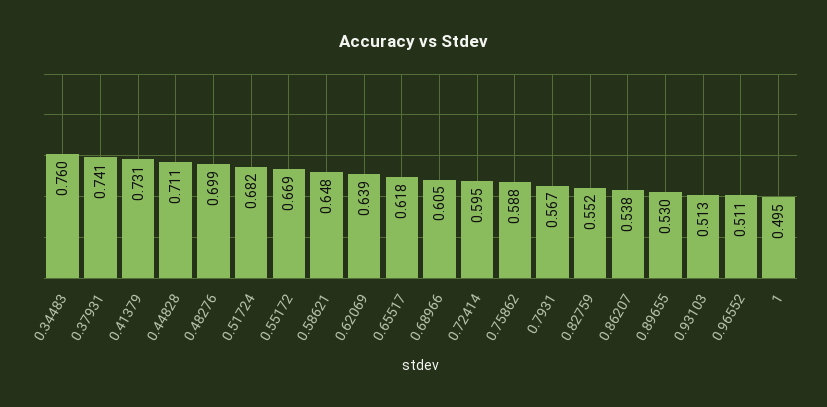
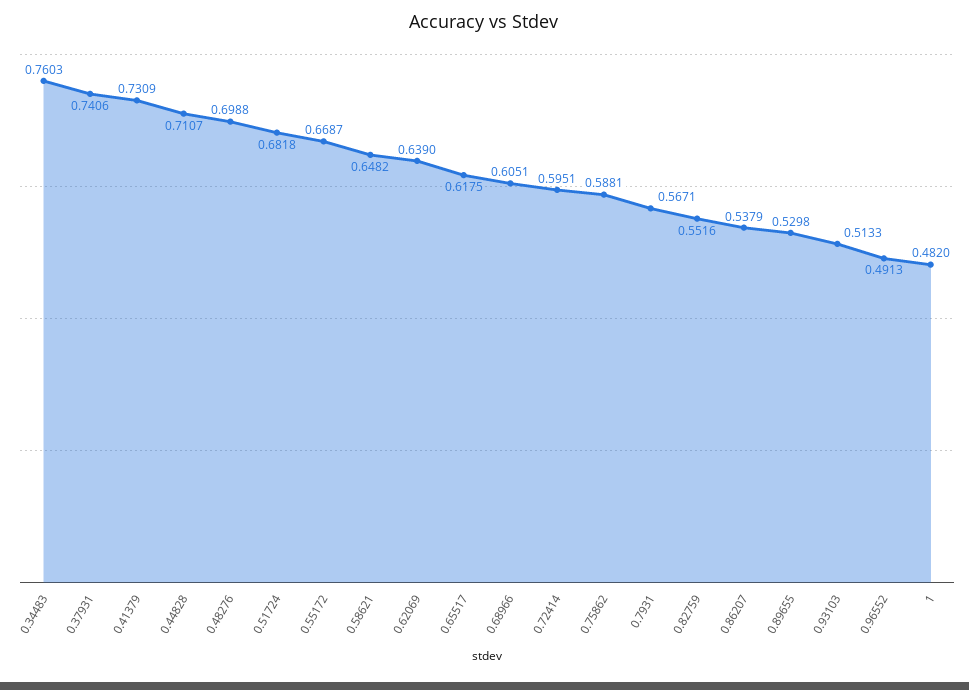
  {
    "0.34483": 0.7603,
    "0.37931": 0.7406,
    "0.41379": 0.7309,
    "0.44828": 0.7107,
    "0.48276": 0.6988,
    "0.51724": 0.6818,
    "0.55172": 0.6687,
    "0.58621": 0.6482,
    "0.62069": 0.639,
    "0.65517": 0.6175,
    "0.68966": 0.6051,
    "0.72414": 0.5951,
    "0.75862": 0.5881,
    "0.7931": 0.5671,
    "0.82759": 0.5516,
    "0.86207": 0.5379,
    "0.89655": 0.5298,
    "0.93103": 0.5133,
-   "0.96552": 0.511,
+   "0.96552": 0.4913,
-   "1": 0.495
+   "1": 0.482
  }

